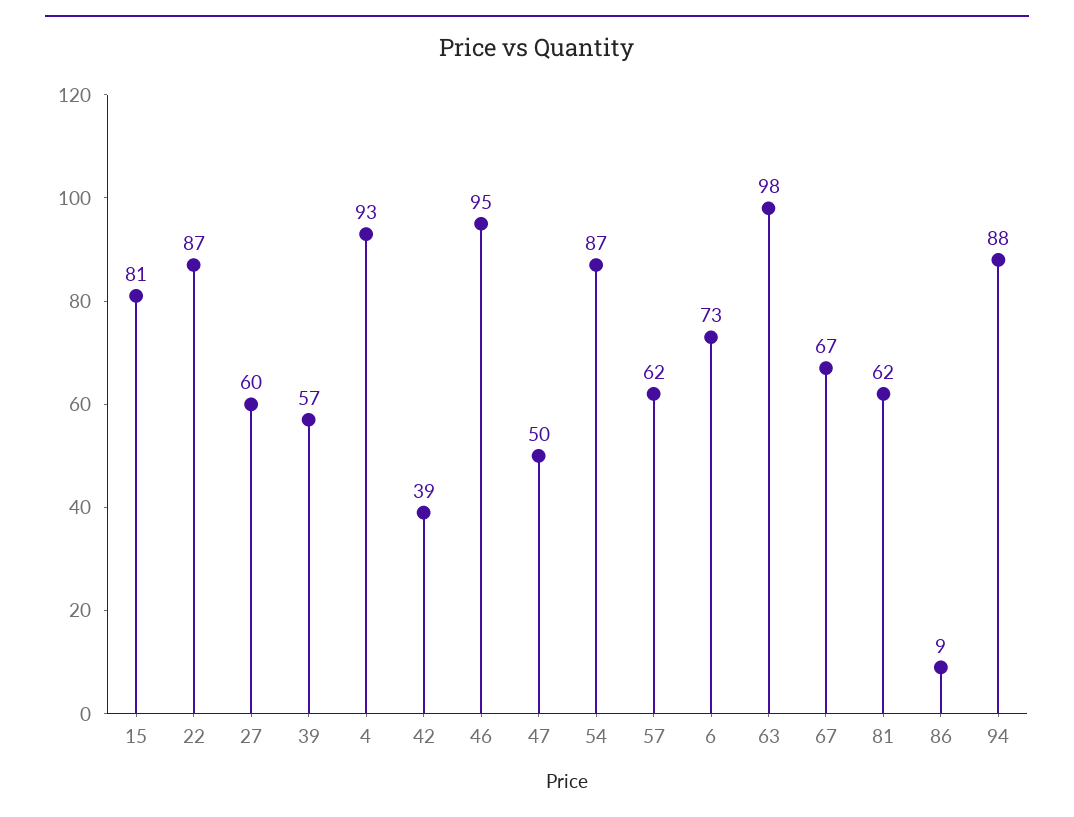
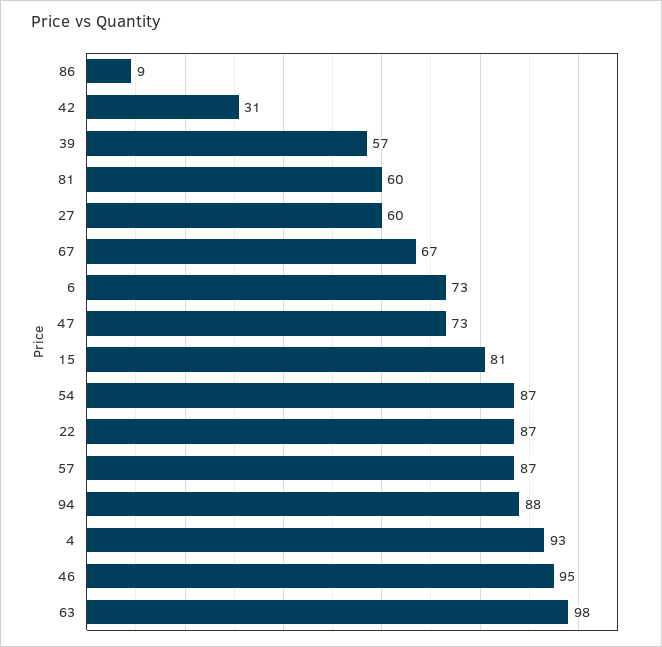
  {
    "15": 81,
    "22": 87,
    "27": 60,
    "39": 57,
    "4": 93,
-   "42": 39,
+   "42": 31,
    "46": 95,
-   "47": 50,
+   "47": 73,
    "54": 87,
-   "57": 62,
+   "57": 87,
    "6": 73,
    "63": 98,
    "67": 67,
-   "81": 62,
+   "81": 60,
    "86": 9,
    "94": 88
  }

